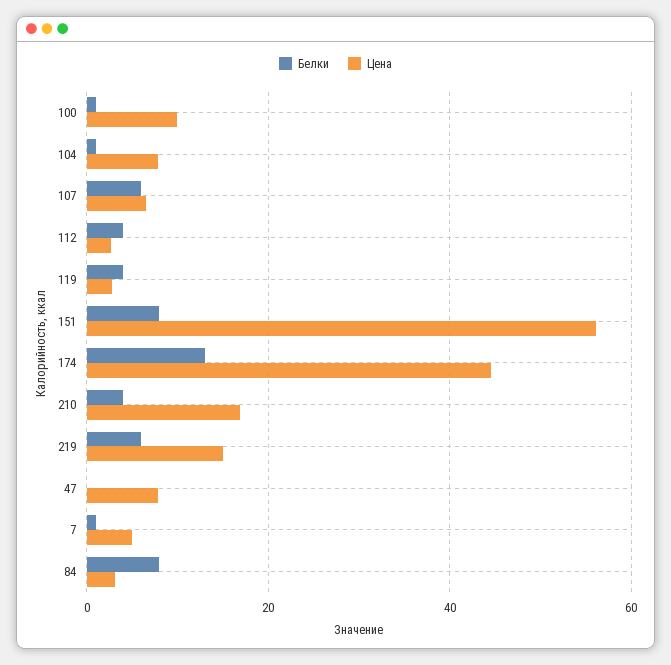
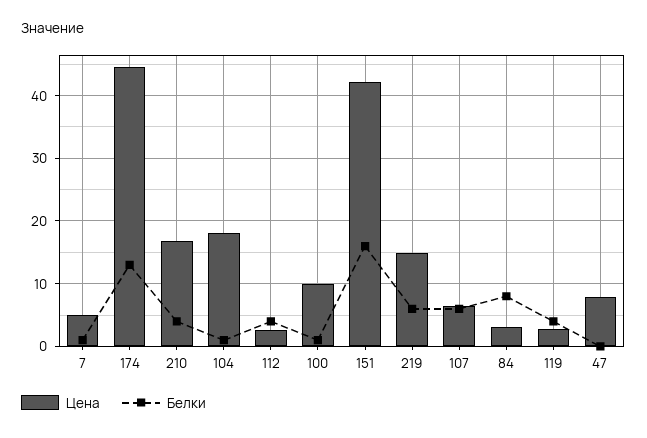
  {
    "Белки": {
      "100": 1,
      "104": 1,
      "107": 6,
      "112": 4,
      "119": 4,
-     "151": 8,
+     "151": 16,
      "174": 13,
      "210": 4,
      "219": 6,
      "47": 0,
      "7": 1,
      "84": 8
    },
    "Цена": {
      "100": 10,
-     "104": 8,
+     "104": 18,
      "107": 7,
      "112": 3,
      "119": 3,
-     "151": 56,
+     "151": 42,
      "174": 45,
      "210": 17,
      "219": 15,
      "47": 8,
      "7": 5,
      "84": 3
    }
  }

